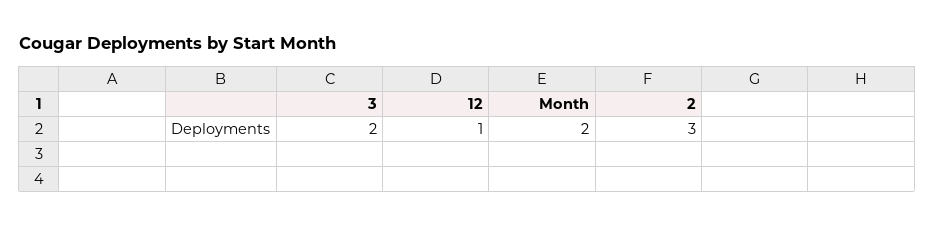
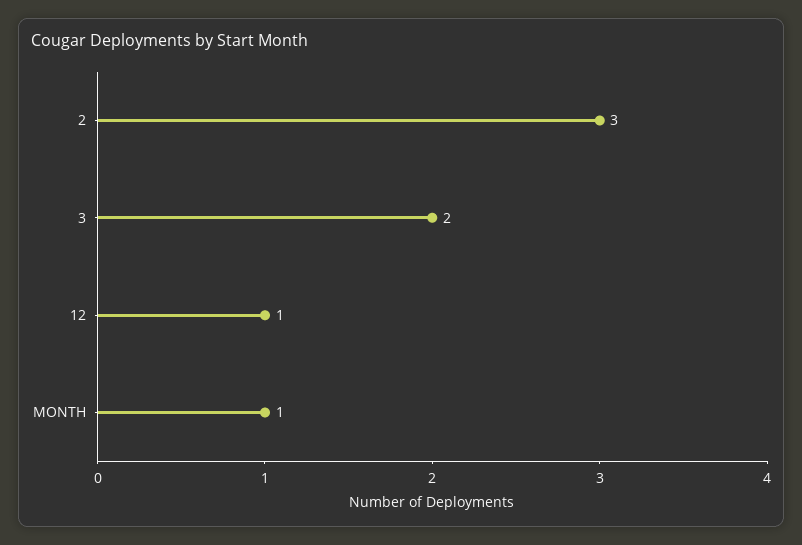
  {
    "3": 2,
    "12": 1,
-   "Month": 2,
+   "Month": 1,
    "2": 3
  }

